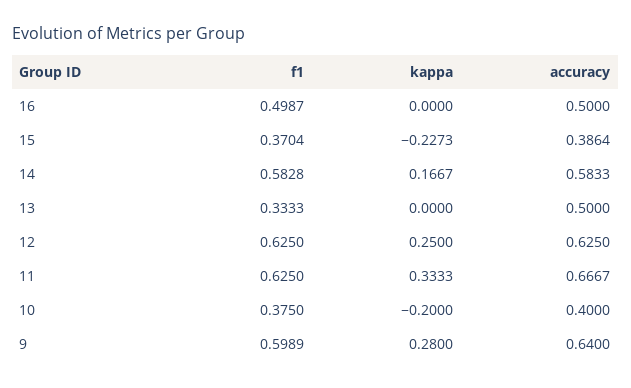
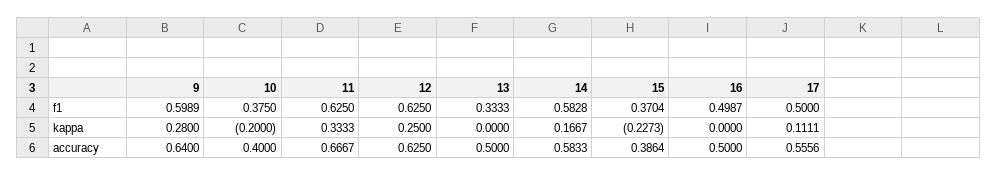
  {
    "f1": {
      "16": 0.4987,
      "15": 0.3704,
      "14": 0.5828,
      "13": 0.3333,
      "12": 0.625,
      "11": 0.625,
      "10": 0.375,
-     "9": 0.5989
+     "9": 0.5989,
+     "17": 0.5
    },
    "kappa": {
      "16": 0,
      "15": -0.2273,
      "14": 0.1667,
      "13": 0,
      "12": 0.25,
      "11": 0.3333,
      "10": -0.2,
-     "9": 0.28
+     "9": 0.28,
+     "17": 0.1111
    },
    "accuracy": {
      "16": 0.5,
      "15": 0.3864,
      "14": 0.5833,
      "13": 0.5,
      "12": 0.625,
      "11": 0.6667,
      "10": 0.4,
-     "9": 0.64
+     "9": 0.64,
+     "17": 0.5556
    }
  }

